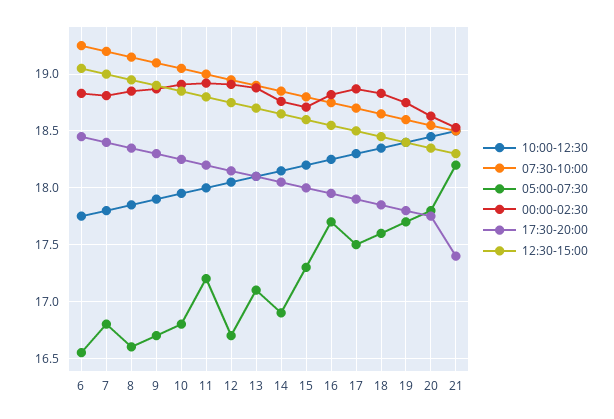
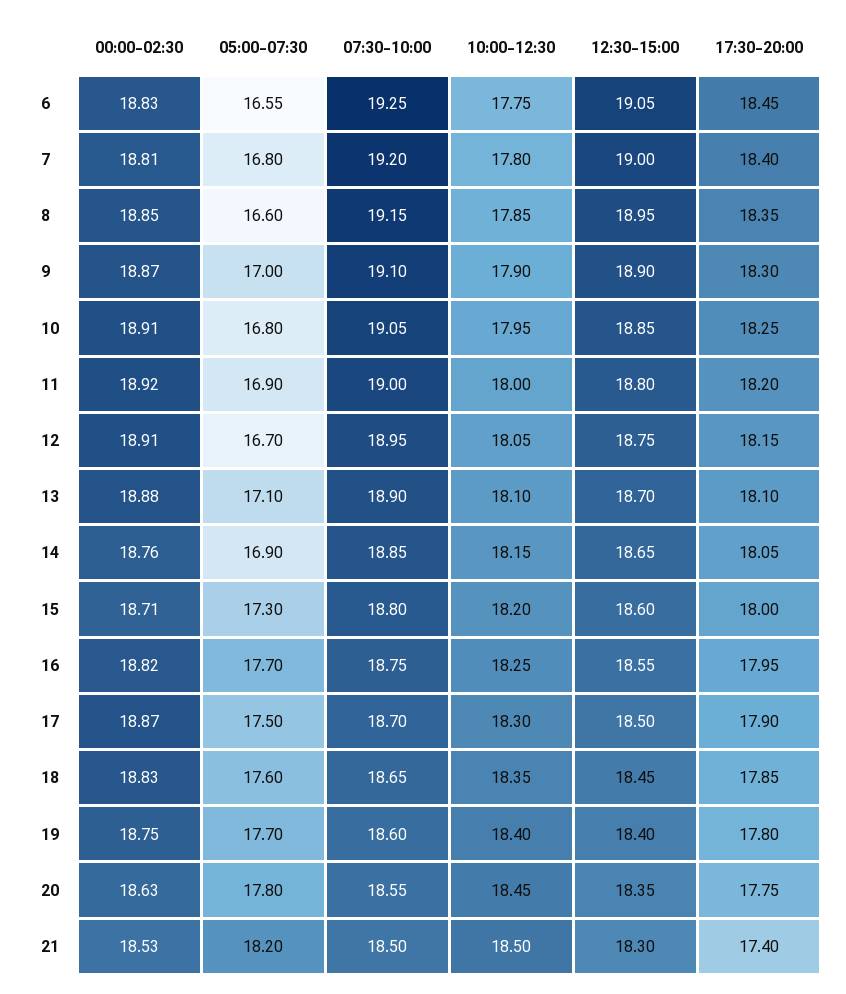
  {
    "10:00-12:30": {
      "6": 17.75,
      "7": 17.8,
      "8": 17.85,
      "9": 17.9,
      "10": 17.95,
      "11": 18,
      "12": 18.05,
      "13": 18.1,
      "14": 18.15,
      "15": 18.2,
      "16": 18.25,
      "17": 18.3,
      "18": 18.35,
      "19": 18.4,
      "20": 18.45,
      "21": 18.5
    },
    "07:30-10:00": {
      "6": 19.25,
      "7": 19.2,
      "8": 19.15,
      "9": 19.1,
      "10": 19.05,
      "11": 19,
      "12": 18.95,
      "13": 18.9,
      "14": 18.85,
      "15": 18.8,
      "16": 18.75,
      "17": 18.7,
      "18": 18.65,
      "19": 18.6,
      "20": 18.55,
      "21": 18.5
    },
    "05:00-07:30": {
      "6": 16.55,
      "7": 16.8,
      "8": 16.6,
-     "9": 16.7,
+     "9": 17,
      "10": 16.8,
-     "11": 17.2,
+     "11": 16.9,
      "12": 16.7,
      "13": 17.1,
      "14": 16.9,
      "15": 17.3,
      "16": 17.7,
      "17": 17.5,
      "18": 17.6,
      "19": 17.7,
      "20": 17.8,
      "21": 18.2
    },
    "00:00-02:30": {
      "6": 18.83,
      "7": 18.81,
      "8": 18.85,
      "9": 18.87,
      "10": 18.91,
      "11": 18.92,
      "12": 18.91,
      "13": 18.88,
      "14": 18.76,
      "15": 18.71,
      "16": 18.82,
      "17": 18.87,
      "18": 18.83,
      "19": 18.75,
      "20": 18.63,
      "21": 18.53
    },
    "17:30-20:00": {
      "6": 18.45,
      "7": 18.4,
      "8": 18.35,
      "9": 18.3,
      "10": 18.25,
      "11": 18.2,
      "12": 18.15,
      "13": 18.1,
      "14": 18.05,
      "15": 18,
      "16": 17.95,
      "17": 17.9,
      "18": 17.85,
      "19": 17.8,
      "20": 17.75,
      "21": 17.4
    },
    "12:30-15:00": {
      "6": 19.05,
      "7": 19,
      "8": 18.95,
      "9": 18.9,
      "10": 18.85,
      "11": 18.8,
      "12": 18.75,
      "13": 18.7,
      "14": 18.65,
      "15": 18.6,
      "16": 18.55,
      "17": 18.5,
      "18": 18.45,
      "19": 18.4,
      "20": 18.35,
      "21": 18.3
    }
  }

